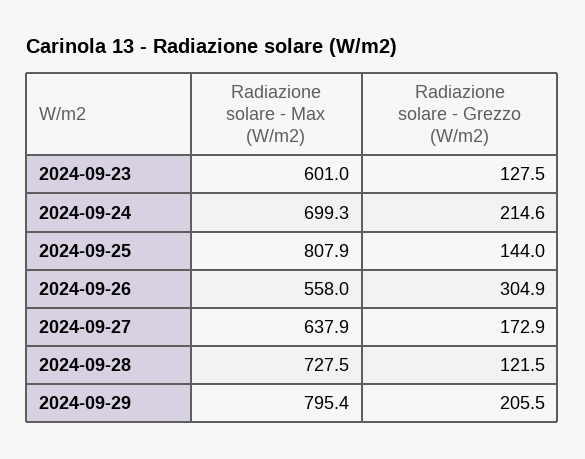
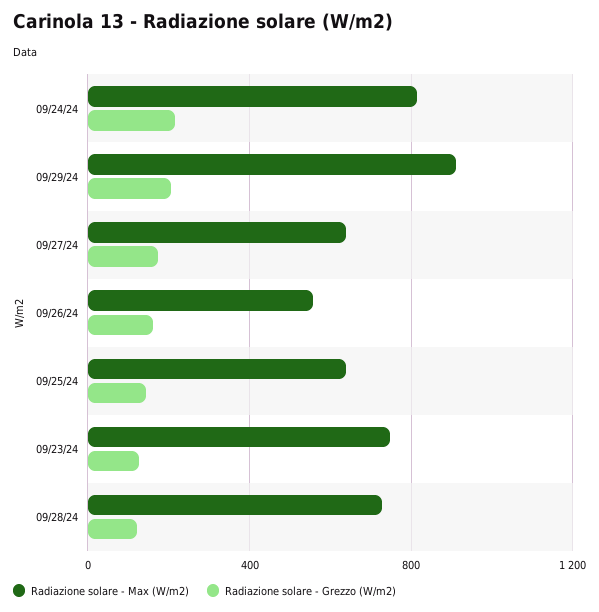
  {
    "Radiazione solare - Max (W/m2)": {
-     "2024-09-23": 601,
+     "2024-09-23": 750,
-     "2024-09-24": 699.3,
+     "2024-09-24": 800,
-     "2024-09-25": 807.9,
+     "2024-09-25": 650,
      "2024-09-26": 558,
      "2024-09-27": 637.9,
      "2024-09-28": 727.5,
-     "2024-09-29": 795.4
+     "2024-09-29": 900
    },
    "Radiazione solare - Grezzo (W/m2)": {
      "2024-09-23": 127.5,
      "2024-09-24": 214.6,
      "2024-09-25": 144,
-     "2024-09-26": 304.9,
+     "2024-09-26": 150,
      "2024-09-27": 172.9,
      "2024-09-28": 121.5,
      "2024-09-29": 205.5
    }
  }

